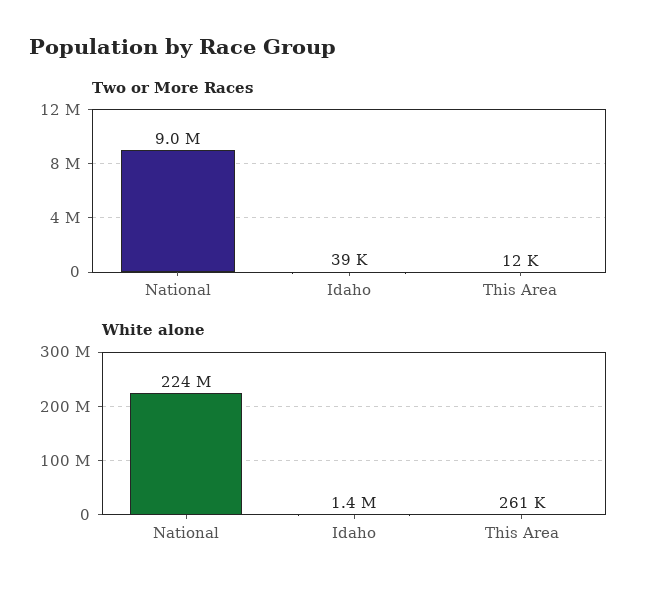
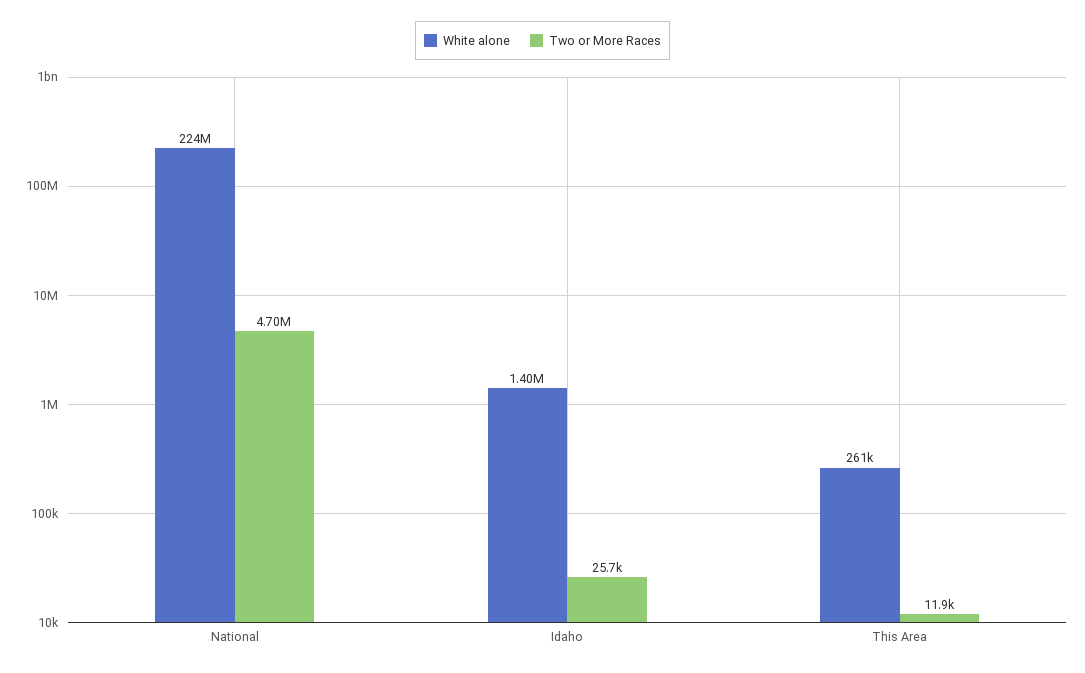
  {
    "Two or More Races": {
-     "National": 9000000,
+     "National": 4700000,
-     "Idaho": 39000,
+     "Idaho": 25700,
      "This Area": 11900
    },
    "White alone": {
      "National": 224000000,
      "Idaho": 1400000,
      "This Area": 261000
    }
  }

